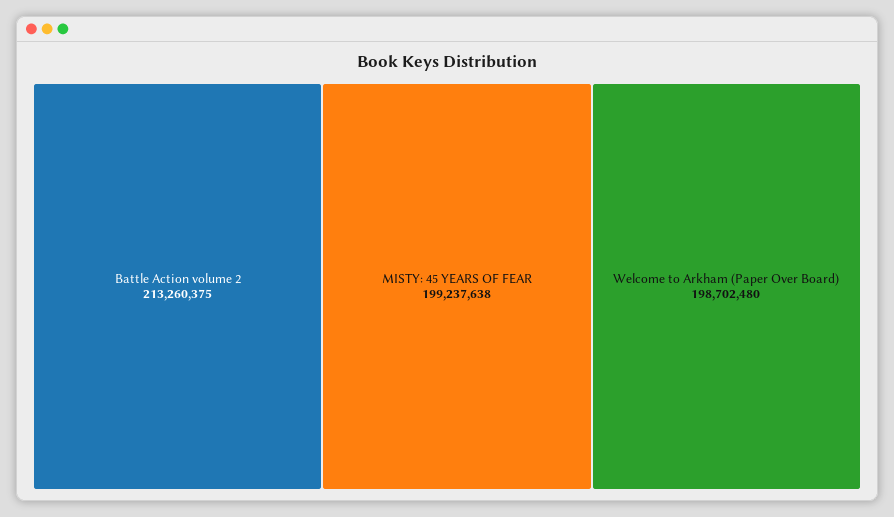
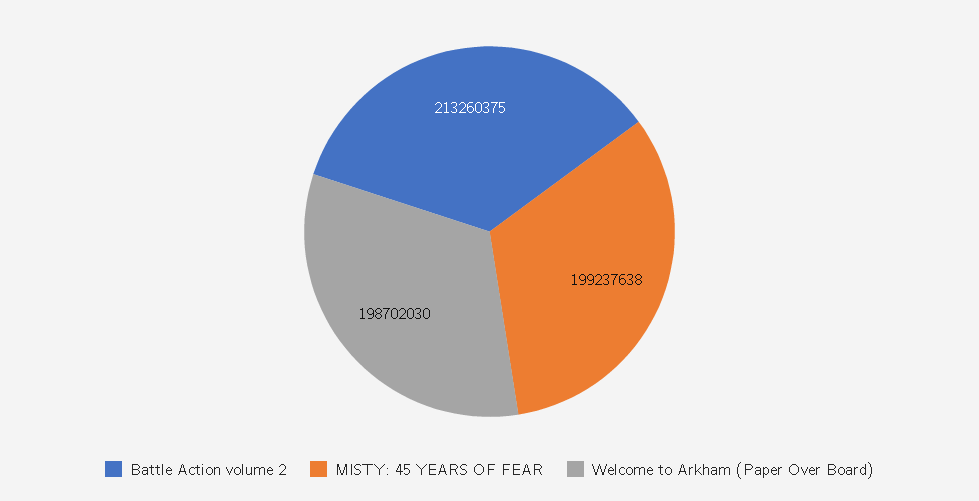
  {
    "Battle Action volume 2": 213260375,
    "MISTY: 45 YEARS OF FEAR": 199237638,
-   "Welcome to Arkham (Paper Over Board)": 198702480
+   "Welcome to Arkham (Paper Over Board)": 198702030
  }

